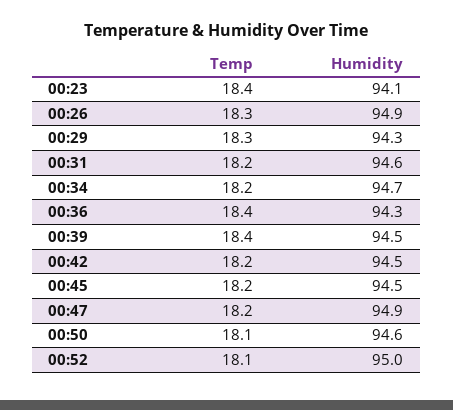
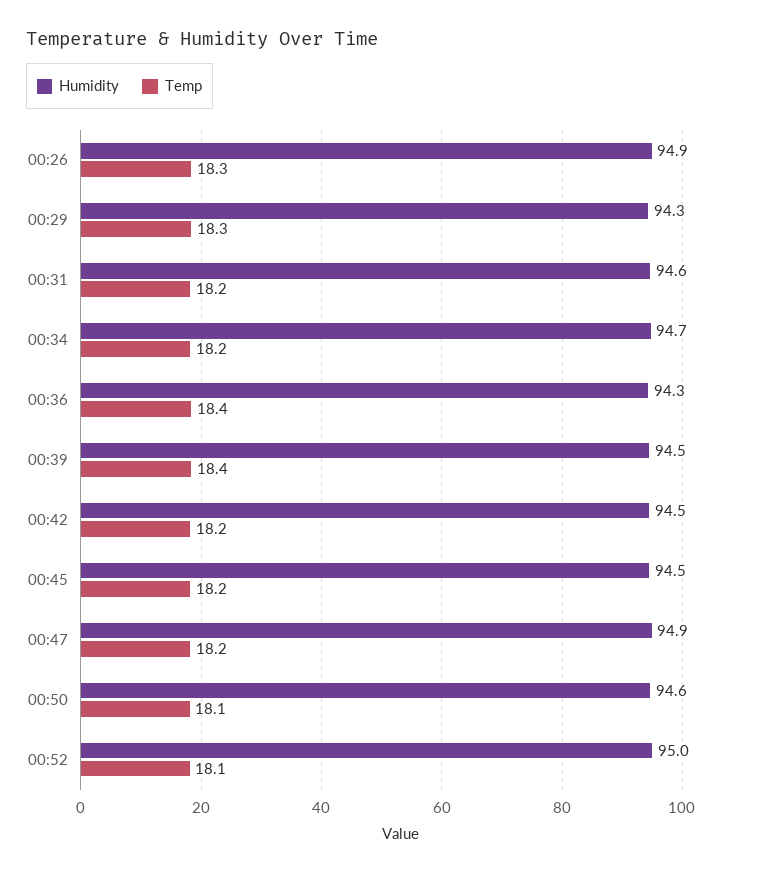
  {
    "Temp": {
-     "00:23": 18.4,
      "00:26": 18.3,
      "00:29": 18.3,
      "00:31": 18.2,
      "00:34": 18.2,
      "00:36": 18.4,
      "00:39": 18.4,
      "00:42": 18.2,
      "00:45": 18.2,
      "00:47": 18.2,
      "00:50": 18.1,
      "00:52": 18.1
    },
    "Humidity": {
-     "00:23": 94.1,
      "00:26": 94.9,
      "00:29": 94.3,
      "00:31": 94.6,
      "00:34": 94.7,
      "00:36": 94.3,
      "00:39": 94.5,
      "00:42": 94.5,
      "00:45": 94.5,
      "00:47": 94.9,
      "00:50": 94.6,
      "00:52": 95
    }
  }

